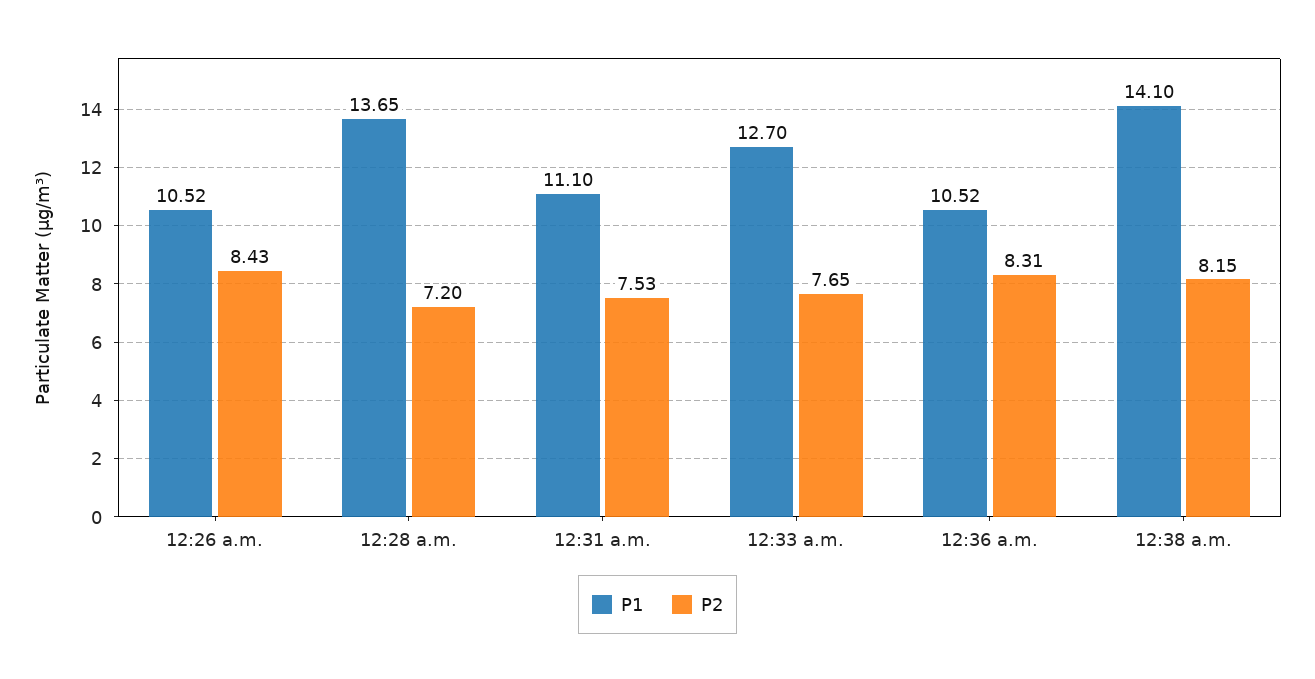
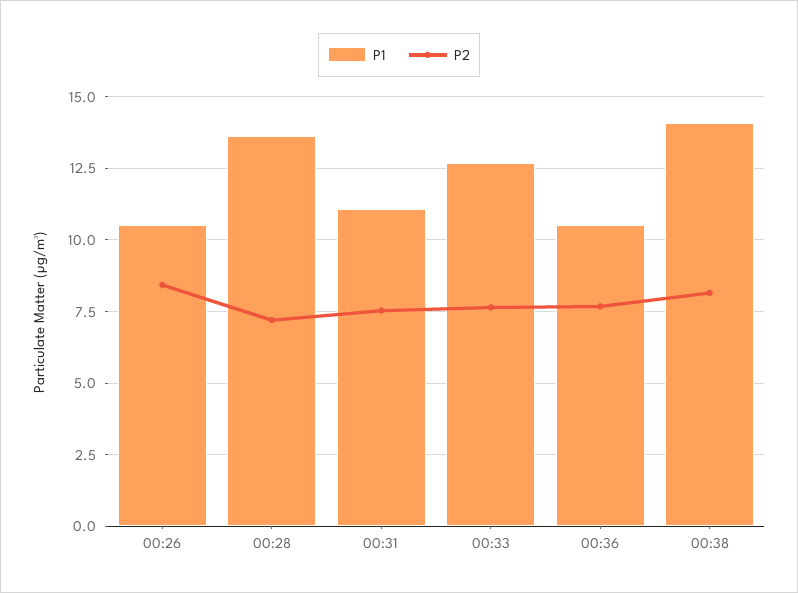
  {
    "P1": {
      "12:26 a.m.": 10.52,
      "12:28 a.m.": 13.65,
      "12:31 a.m.": 11.1,
      "12:33 a.m.": 12.7,
      "12:36 a.m.": 10.52,
      "12:38 a.m.": 14.1
    },
    "P2": {
      "12:26 a.m.": 8.43,
      "12:28 a.m.": 7.2,
      "12:31 a.m.": 7.53,
      "12:33 a.m.": 7.65,
-     "12:36 a.m.": 8.31,
+     "12:36 a.m.": 7.75,
      "12:38 a.m.": 8.15
    }
  }

